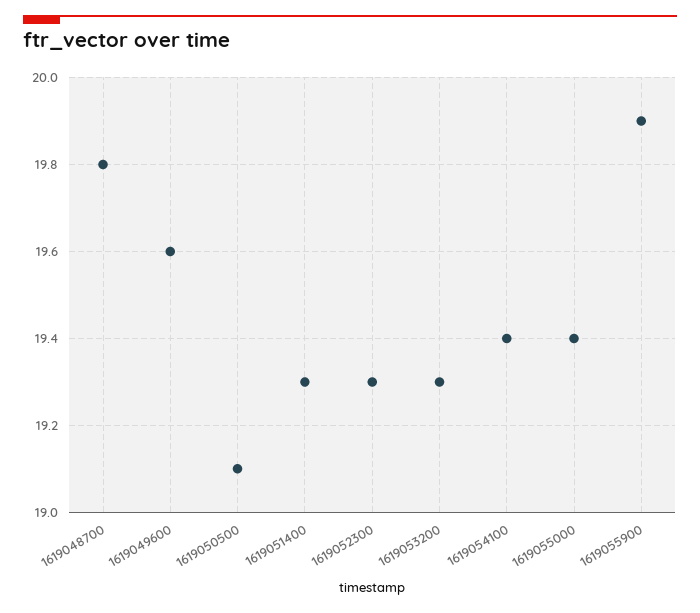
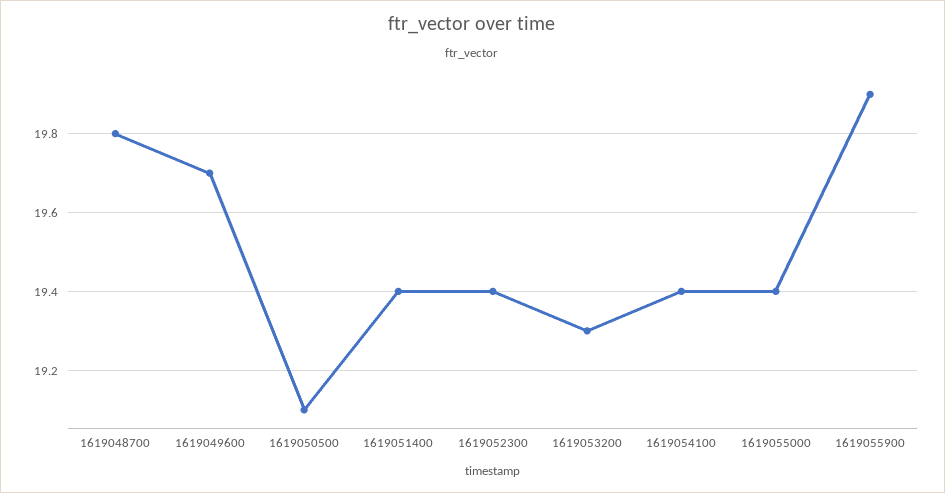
  {
    "1619048700": 19.8,
-   "1619049600": 19.6,
+   "1619049600": 19.7,
    "1619050500": 19.1,
-   "1619051400": 19.3,
+   "1619051400": 19.4,
-   "1619052300": 19.3,
+   "1619052300": 19.4,
    "1619053200": 19.3,
    "1619054100": 19.4,
    "1619055000": 19.4,
    "1619055900": 19.9
  }

